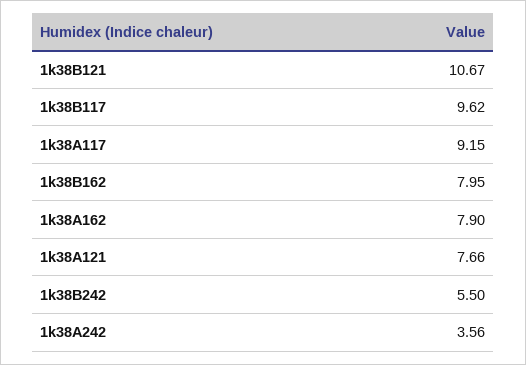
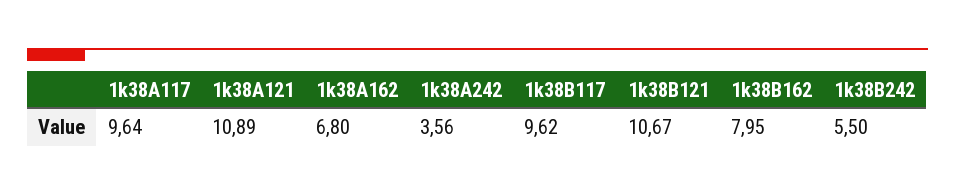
  {
    "1k38B121": 10.67,
    "1k38B117": 9.62,
-   "1k38A117": 9.15,
+   "1k38A117": 9.64,
    "1k38B162": 7.95,
-   "1k38A162": 7.9,
+   "1k38A162": 6.8,
-   "1k38A121": 7.66,
+   "1k38A121": 10.89,
    "1k38B242": 5.5,
    "1k38A242": 3.56
  }

